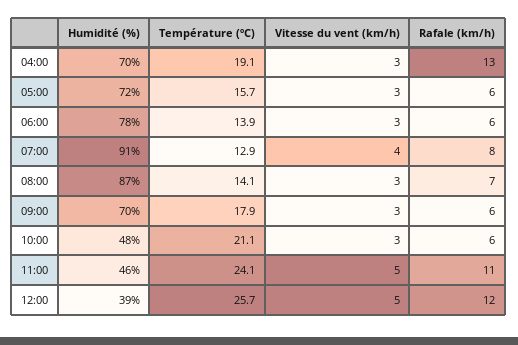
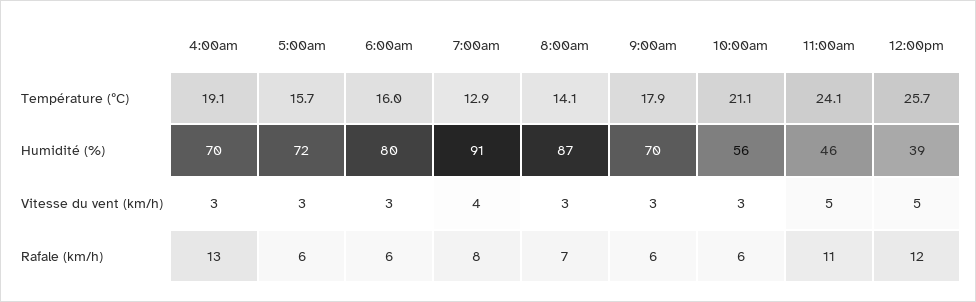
  {
    "Humidité (%)": {
      "04:00": 70,
      "05:00": 72,
-     "06:00": 78,
+     "06:00": 80,
      "07:00": 91,
      "08:00": 87,
      "09:00": 70,
-     "10:00": 48,
+     "10:00": 56,
      "11:00": 46,
      "12:00": 39
    },
    "Température (ºC)": {
      "04:00": 19.1,
      "05:00": 15.7,
-     "06:00": 13.9,
+     "06:00": 16,
      "07:00": 12.9,
      "08:00": 14.1,
      "09:00": 17.9,
      "10:00": 21.1,
      "11:00": 24.1,
      "12:00": 25.7
    },
    "Vitesse du vent (km/h)": {
      "04:00": 3,
      "05:00": 3,
      "06:00": 3,
      "07:00": 4,
      "08:00": 3,
      "09:00": 3,
      "10:00": 3,
      "11:00": 5,
      "12:00": 5
    },
    "Rafale (km/h)": {
      "04:00": 13,
      "05:00": 6,
      "06:00": 6,
      "07:00": 8,
      "08:00": 7,
      "09:00": 6,
      "10:00": 6,
      "11:00": 11,
      "12:00": 12
    }
  }

